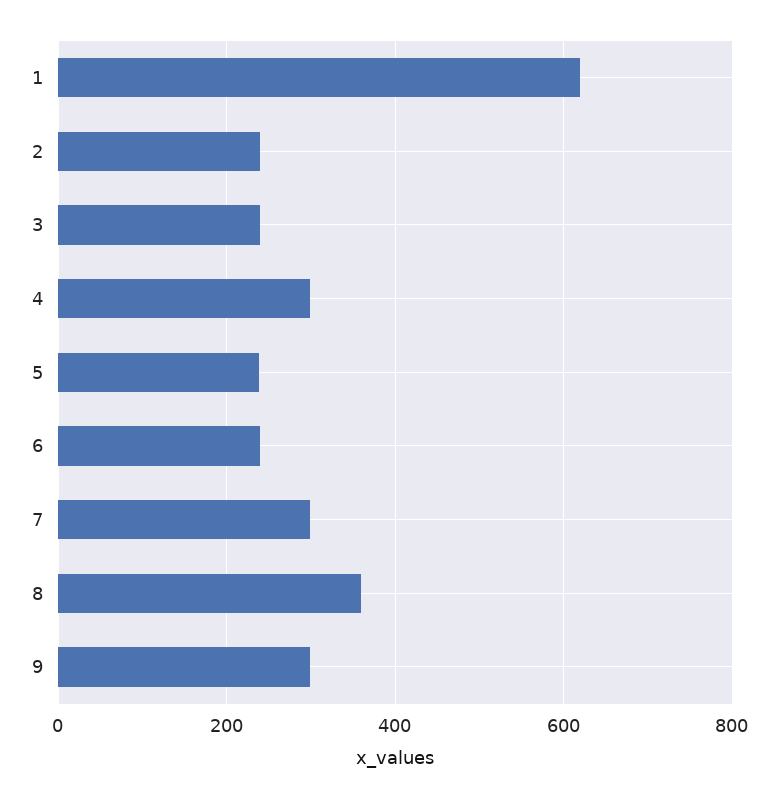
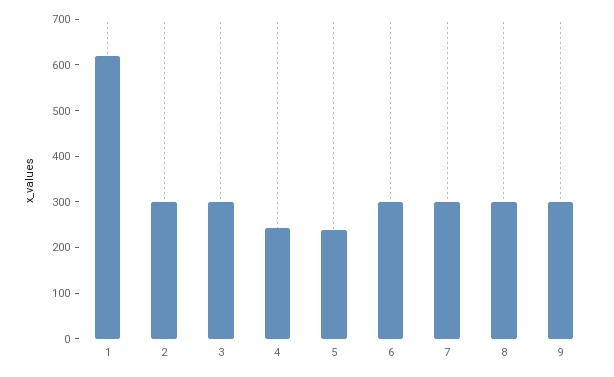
  {
    "1": 620,
-   "2": 240,
+   "2": 300,
-   "3": 240,
+   "3": 300,
-   "4": 300,
+   "4": 240,
    "5": 240,
-   "6": 240,
+   "6": 300,
    "7": 300,
-   "8": 360,
+   "8": 300,
    "9": 300
  }

